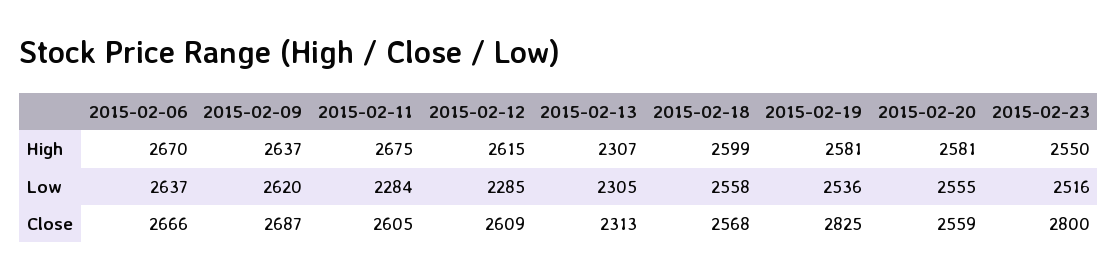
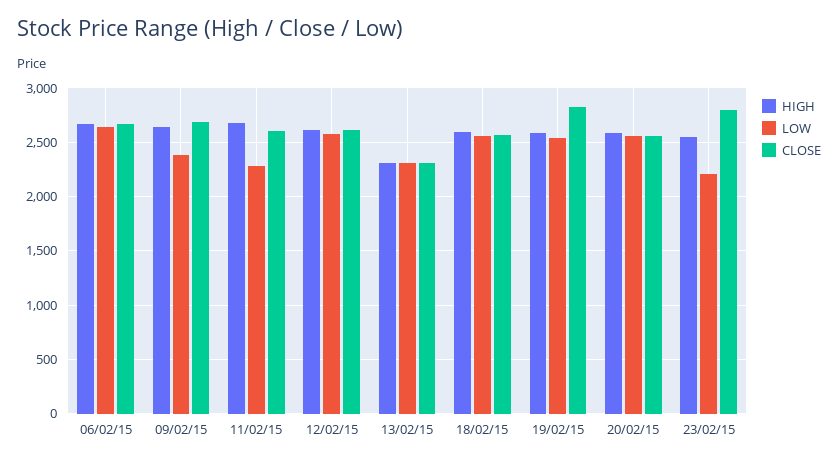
  {
    "High": {
      "2015-02-06": 2670,
      "2015-02-09": 2637,
      "2015-02-11": 2675,
      "2015-02-12": 2615,
      "2015-02-13": 2307,
      "2015-02-18": 2599,
      "2015-02-19": 2581,
      "2015-02-20": 2581,
      "2015-02-23": 2550
    },
    "Low": {
      "2015-02-06": 2637,
-     "2015-02-09": 2620,
+     "2015-02-09": 2400,
      "2015-02-11": 2284,
-     "2015-02-12": 2285,
+     "2015-02-12": 2600,
      "2015-02-13": 2305,
      "2015-02-18": 2558,
      "2015-02-19": 2536,
      "2015-02-20": 2555,
-     "2015-02-23": 2516
+     "2015-02-23": 2200
    },
    "Close": {
      "2015-02-06": 2666,
      "2015-02-09": 2687,
      "2015-02-11": 2605,
      "2015-02-12": 2609,
      "2015-02-13": 2313,
      "2015-02-18": 2568,
      "2015-02-19": 2825,
      "2015-02-20": 2559,
      "2015-02-23": 2800
    }
  }

